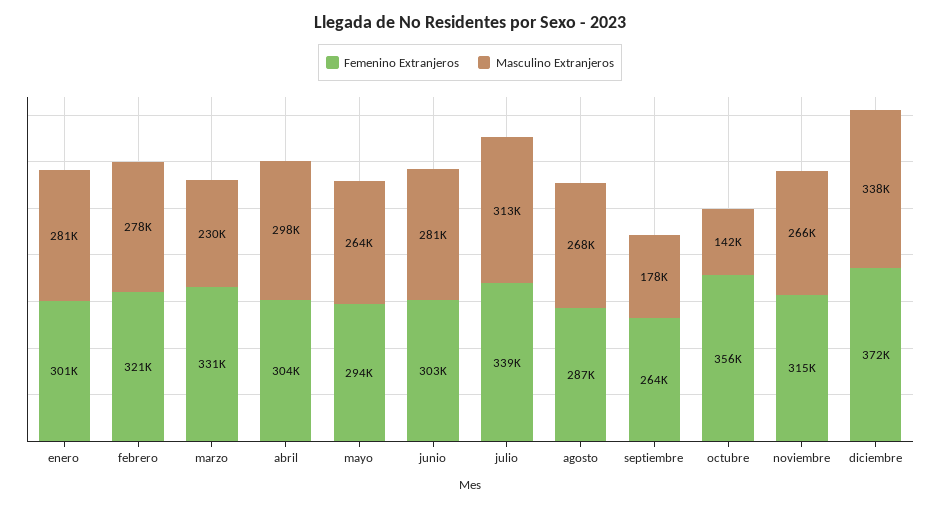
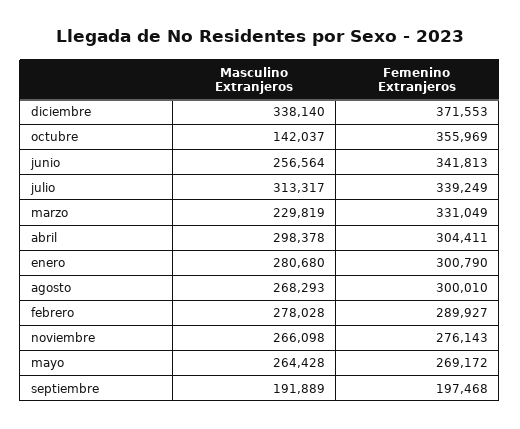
  {
    "Femenino Extranjeros": {
      "enero": 300790,
-     "febrero": 321000,
+     "febrero": 289927,
      "marzo": 331049,
      "abril": 304411,
-     "mayo": 294000,
+     "mayo": 269172,
-     "junio": 303000,
+     "junio": 341813,
      "julio": 339249,
-     "agosto": 287000,
+     "agosto": 300010,
-     "septiembre": 264000,
+     "septiembre": 197468,
      "octubre": 355969,
-     "noviembre": 315000,
+     "noviembre": 276143,
      "diciembre": 371553
    },
    "Masculino Extranjeros": {
      "enero": 280680,
      "febrero": 278028,
      "marzo": 229819,
      "abril": 298378,
      "mayo": 264428,
-     "junio": 281000,
+     "junio": 256564,
      "julio": 313317,
      "agosto": 268293,
-     "septiembre": 178000,
+     "septiembre": 191889,
      "octubre": 142037,
      "noviembre": 266098,
      "diciembre": 338140
    }
  }

